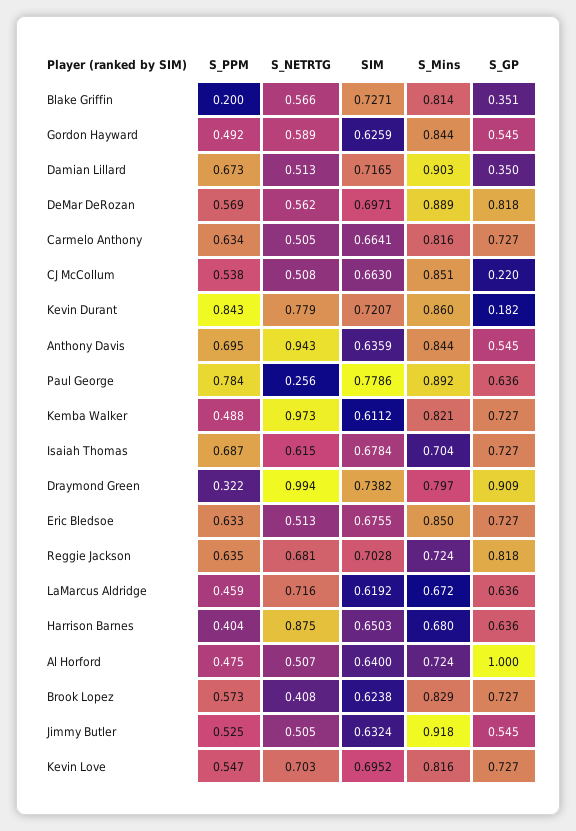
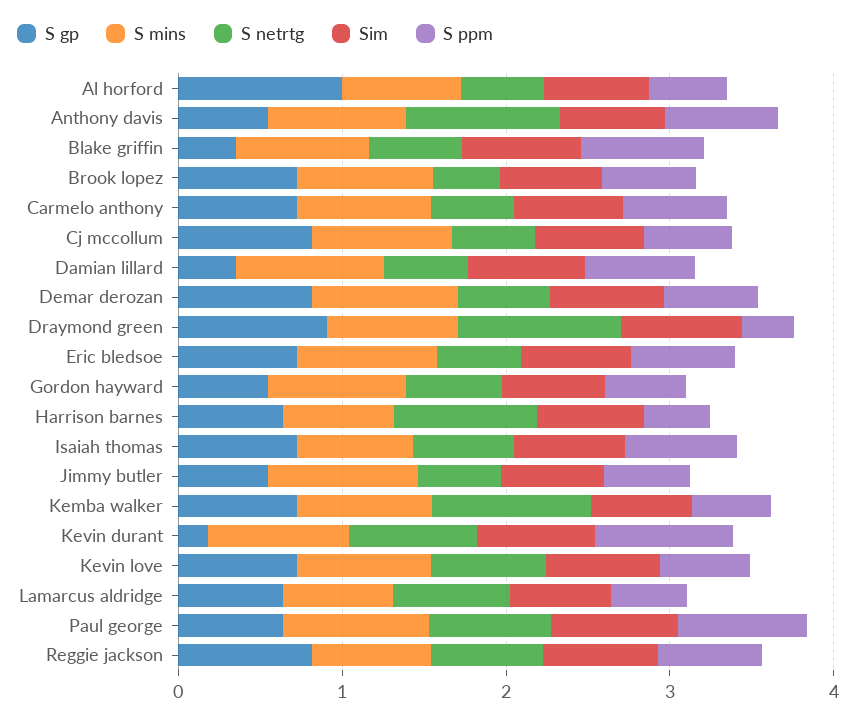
  {
    "S_PPM": {
-     "Blake Griffin": 0.2,
+     "Blake Griffin": 0.8,
      "Gordon Hayward": 0.492,
      "Damian Lillard": 0.673,
      "DeMar DeRozan": 0.569,
      "Carmelo Anthony": 0.634,
      "CJ McCollum": 0.538,
      "Kevin Durant": 0.843,
      "Anthony Davis": 0.695,
      "Paul George": 0.784,
      "Kemba Walker": 0.488,
      "Isaiah Thomas": 0.687,
      "Draymond Green": 0.322,
      "Eric Bledsoe": 0.633,
      "Reggie Jackson": 0.635,
      "LaMarcus Aldridge": 0.459,
      "Harrison Barnes": 0.404,
      "Al Horford": 0.475,
      "Brook Lopez": 0.573,
      "Jimmy Butler": 0.525,
      "Kevin Love": 0.547
    },
    "S_NETRTG": {
      "Blake Griffin": 0.566,
      "Gordon Hayward": 0.589,
      "Damian Lillard": 0.513,
      "DeMar DeRozan": 0.562,
      "Carmelo Anthony": 0.505,
      "CJ McCollum": 0.508,
      "Kevin Durant": 0.779,
      "Anthony Davis": 0.943,
-     "Paul George": 0.256,
+     "Paul George": 0.8,
      "Kemba Walker": 0.973,
      "Isaiah Thomas": 0.615,
      "Draymond Green": 0.994,
      "Eric Bledsoe": 0.513,
      "Reggie Jackson": 0.681,
      "LaMarcus Aldridge": 0.716,
      "Harrison Barnes": 0.875,
      "Al Horford": 0.507,
      "Brook Lopez": 0.408,
      "Jimmy Butler": 0.505,
      "Kevin Love": 0.703
    },
    "SIM": {
      "Blake Griffin": 0.7271,
      "Gordon Hayward": 0.6259,
      "Damian Lillard": 0.7165,
      "DeMar DeRozan": 0.6971,
      "Carmelo Anthony": 0.6641,
      "CJ McCollum": 0.663,
      "Kevin Durant": 0.7207,
      "Anthony Davis": 0.6359,
      "Paul George": 0.7786,
      "Kemba Walker": 0.6112,
      "Isaiah Thomas": 0.6784,
      "Draymond Green": 0.7382,
      "Eric Bledsoe": 0.6755,
      "Reggie Jackson": 0.7028,
      "LaMarcus Aldridge": 0.6192,
      "Harrison Barnes": 0.6503,
      "Al Horford": 0.64,
      "Brook Lopez": 0.6238,
      "Jimmy Butler": 0.6324,
      "Kevin Love": 0.6952
    },
    "S_Mins": {
      "Blake Griffin": 0.814,
      "Gordon Hayward": 0.844,
      "Damian Lillard": 0.903,
      "DeMar DeRozan": 0.889,
      "Carmelo Anthony": 0.816,
      "CJ McCollum": 0.851,
      "Kevin Durant": 0.86,
      "Anthony Davis": 0.844,
      "Paul George": 0.892,
      "Kemba Walker": 0.821,
      "Isaiah Thomas": 0.704,
      "Draymond Green": 0.797,
      "Eric Bledsoe": 0.85,
      "Reggie Jackson": 0.724,
      "LaMarcus Aldridge": 0.672,
      "Harrison Barnes": 0.68,
      "Al Horford": 0.724,
      "Brook Lopez": 0.829,
      "Jimmy Butler": 0.918,
      "Kevin Love": 0.816
    },
    "S_GP": {
      "Blake Griffin": 0.351,
      "Gordon Hayward": 0.545,
      "Damian Lillard": 0.35,
      "DeMar DeRozan": 0.818,
      "Carmelo Anthony": 0.727,
-     "CJ McCollum": 0.22,
+     "CJ McCollum": 0.8,
      "Kevin Durant": 0.182,
      "Anthony Davis": 0.545,
      "Paul George": 0.636,
      "Kemba Walker": 0.727,
      "Isaiah Thomas": 0.727,
      "Draymond Green": 0.909,
      "Eric Bledsoe": 0.727,
      "Reggie Jackson": 0.818,
      "LaMarcus Aldridge": 0.636,
      "Harrison Barnes": 0.636,
      "Al Horford": 1,
      "Brook Lopez": 0.727,
      "Jimmy Butler": 0.545,
      "Kevin Love": 0.727
    }
  }

